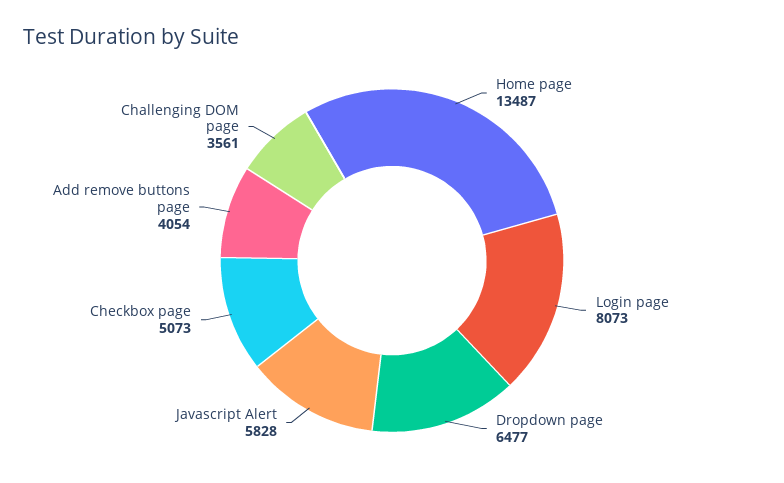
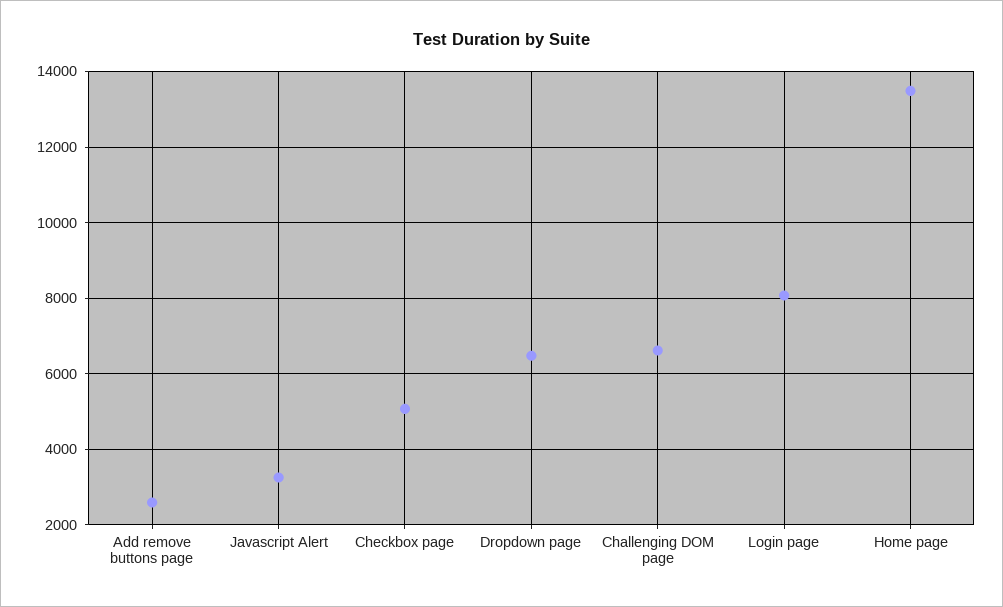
  {
    "Home page": 13487,
    "Login page": 8073,
    "Dropdown page": 6477,
-   "Javascript Alert": 5828,
+   "Javascript Alert": 3200,
    "Checkbox page": 5073,
-   "Add remove buttons page": 4054,
+   "Add remove buttons page": 2600,
-   "Challenging DOM page": 3561
+   "Challenging DOM page": 6600
  }

